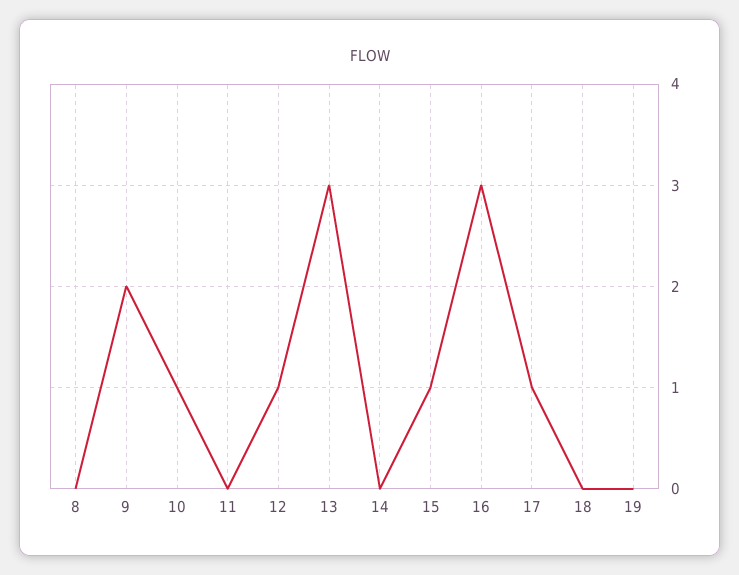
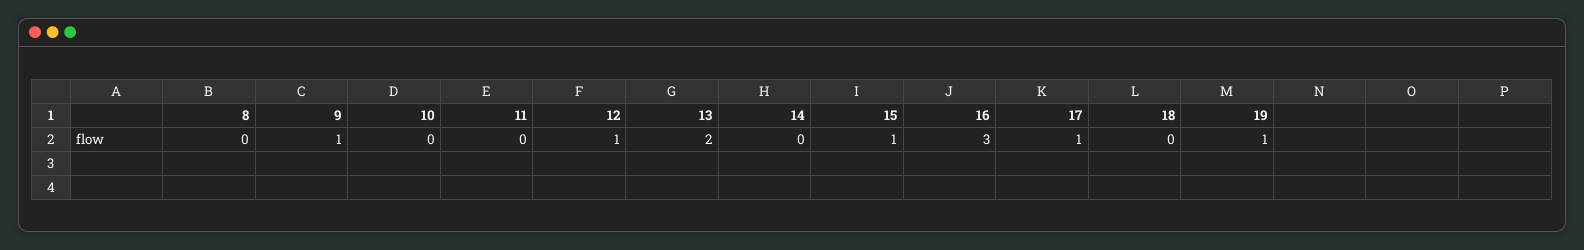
  {
    "8": 0,
-   "9": 2,
+   "9": 1,
-   "10": 1,
+   "10": 0,
    "11": 0,
    "12": 1,
-   "13": 3,
+   "13": 2,
    "14": 0,
    "15": 1,
    "16": 3,
    "17": 1,
    "18": 0,
-   "19": 0
+   "19": 1
  }

